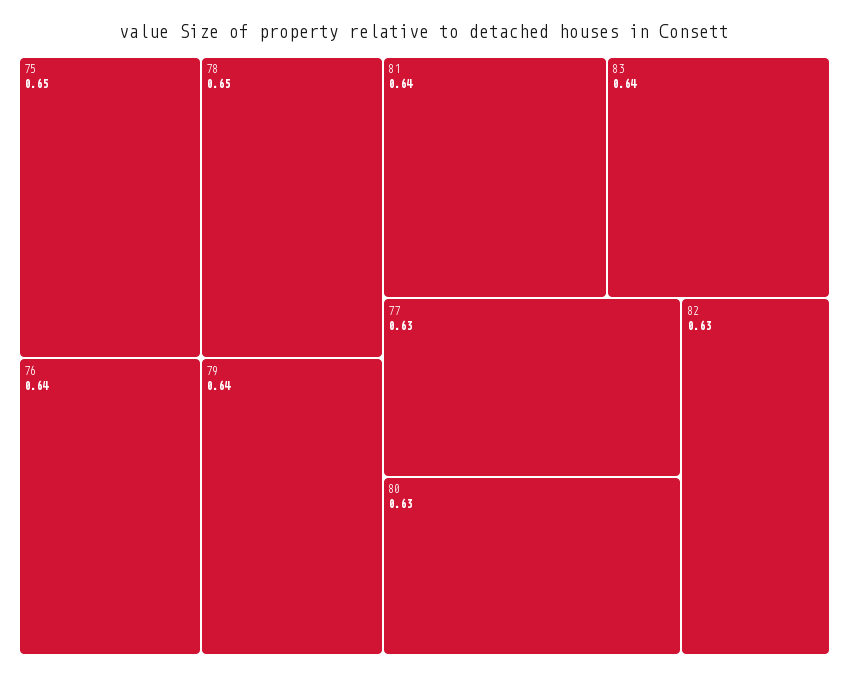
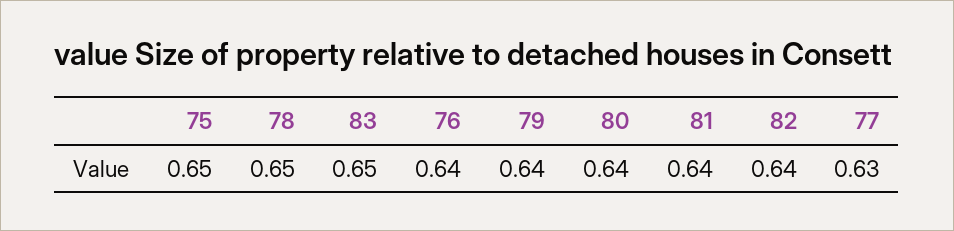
  {
    "75": 0.65,
    "78": 0.65,
    "76": 0.64,
    "79": 0.64,
    "81": 0.64,
-   "83": 0.64,
+   "83": 0.65,
    "77": 0.63,
-   "80": 0.63,
+   "80": 0.64,
-   "82": 0.63
+   "82": 0.64
  }

